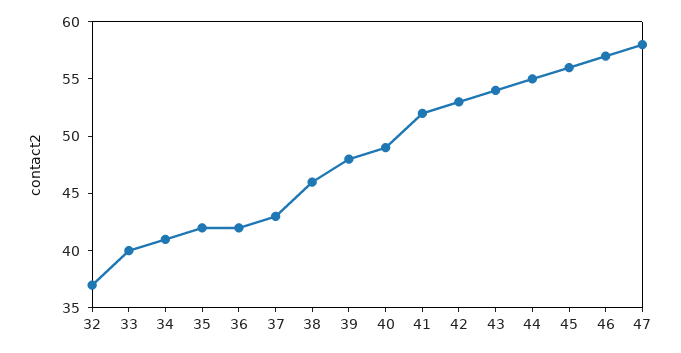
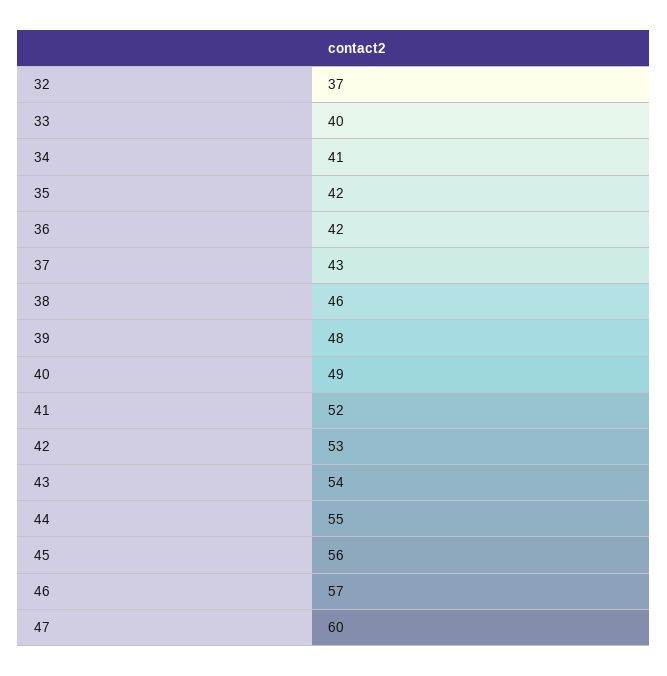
  {
    "32": 37,
    "33": 40,
    "34": 41,
    "35": 42,
    "36": 42,
    "37": 43,
    "38": 46,
    "39": 48,
    "40": 49,
    "41": 52,
    "42": 53,
    "43": 54,
    "44": 55,
    "45": 56,
    "46": 57,
-   "47": 58
+   "47": 60
  }

